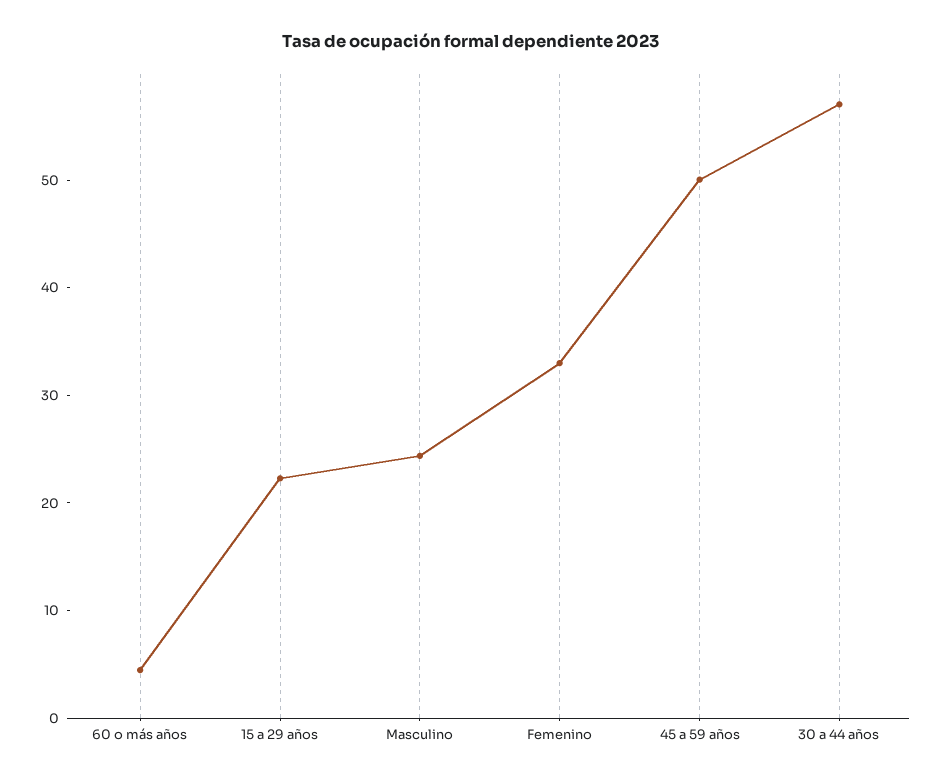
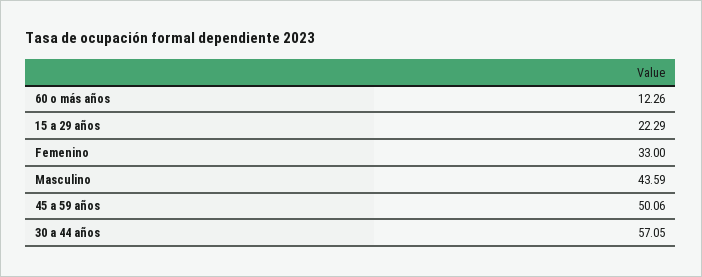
  {
-   "60 o más años": 4,
+   "60 o más años": 12.26,
    "15 a 29 años": 22.29,
-   "Masculino": 24,
+   "Masculino": 43.59,
    "Femenino": 33,
    "45 a 59 años": 50.06,
    "30 a 44 años": 57.05
  }

